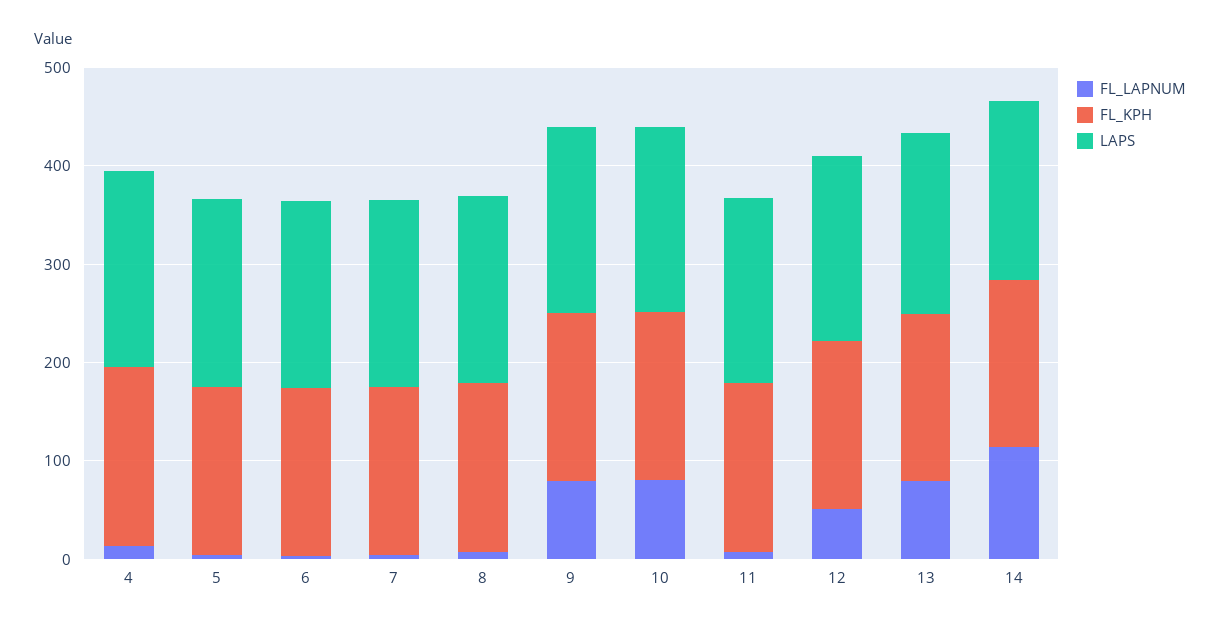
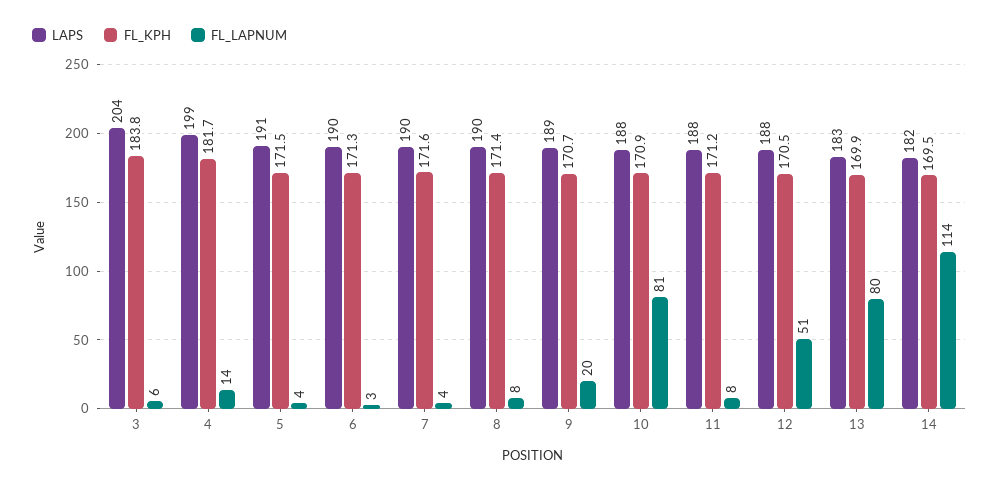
  {
    "FL_LAPNUM": {
      "4": 14,
      "5": 4,
      "6": 3,
      "7": 4,
      "8": 8,
-     "9": 80,
+     "9": 20,
      "10": 81,
      "11": 8,
      "12": 51,
      "13": 80,
-     "14": 114
+     "14": 114,
+     "3": 6
    },
    "FL_KPH": {
      "4": 181.7,
      "5": 171.5,
      "6": 171.3,
      "7": 171.6,
      "8": 171.4,
      "9": 170.7,
      "10": 170.9,
      "11": 171.2,
      "12": 170.5,
      "13": 169.9,
-     "14": 169.5
+     "14": 169.5,
+     "3": 183.8
    },
    "LAPS": {
      "4": 199,
      "5": 191,
      "6": 190,
      "7": 190,
      "8": 190,
      "9": 189,
      "10": 188,
      "11": 188,
      "12": 188,
      "13": 183,
-     "14": 182
+     "14": 182,
+     "3": 204
    }
  }

